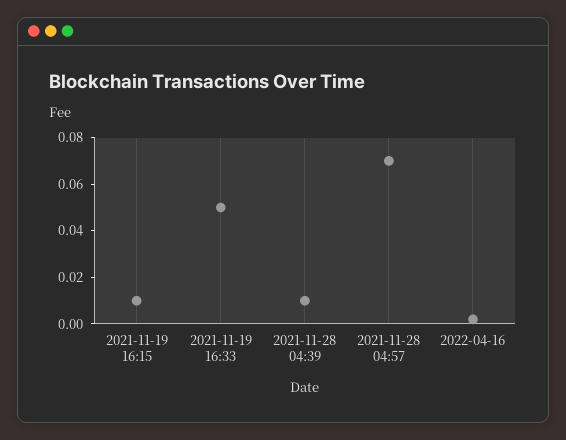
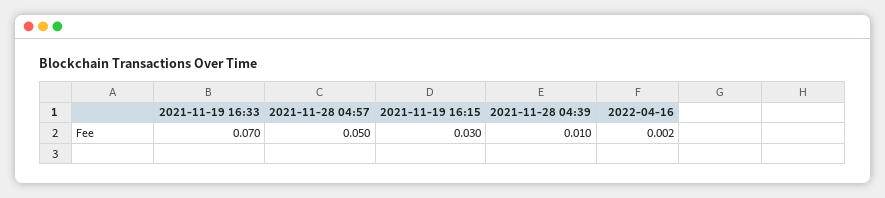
  {
-   "2021-11-19 16:15": 0.01,
+   "2021-11-19 16:15": 0.03,
-   "2021-11-19 16:33": 0.05,
+   "2021-11-19 16:33": 0.07,
    "2021-11-28 04:39": 0.01,
-   "2021-11-28 04:57": 0.07,
+   "2021-11-28 04:57": 0.05,
    "2022-04-16": 0.002
  }

